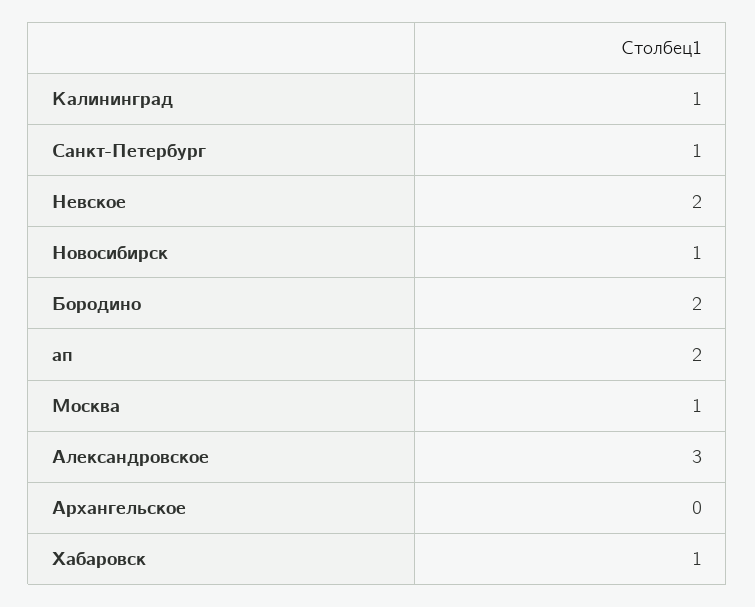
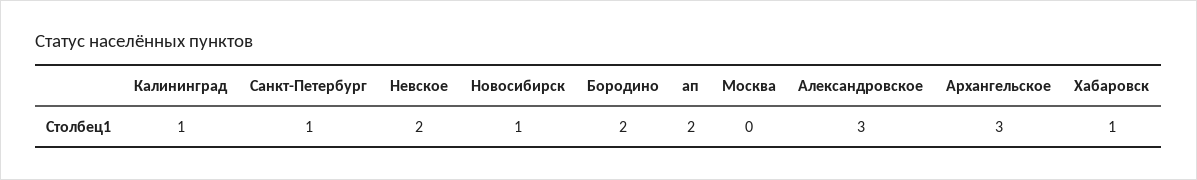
  {
    "Калининград": 1,
    "Санкт-Петербург": 1,
    "Невское": 2,
    "Новосибирск": 1,
    "Бородино": 2,
    "ап": 2,
-   "Москва": 1,
+   "Москва": 0,
    "Александровское": 3,
-   "Архангельское": 0,
+   "Архангельское": 3,
    "Хабаровск": 1
  }

